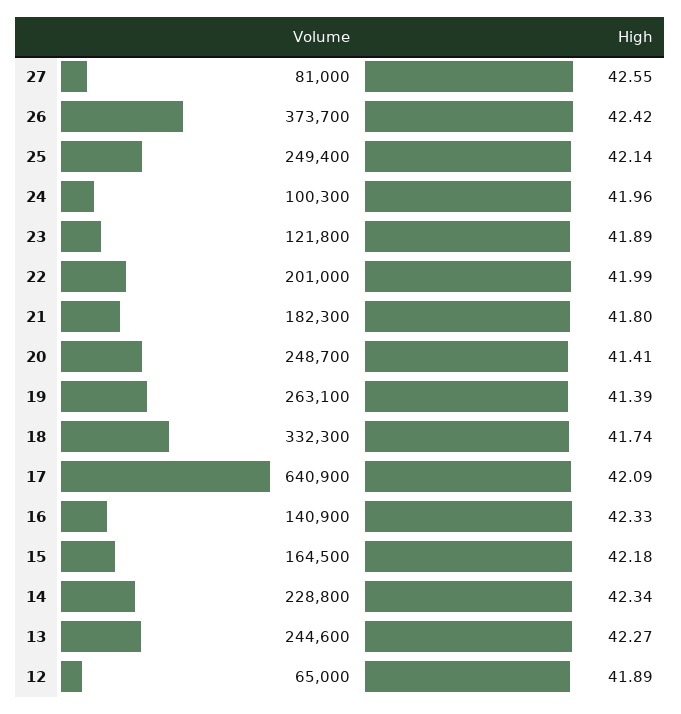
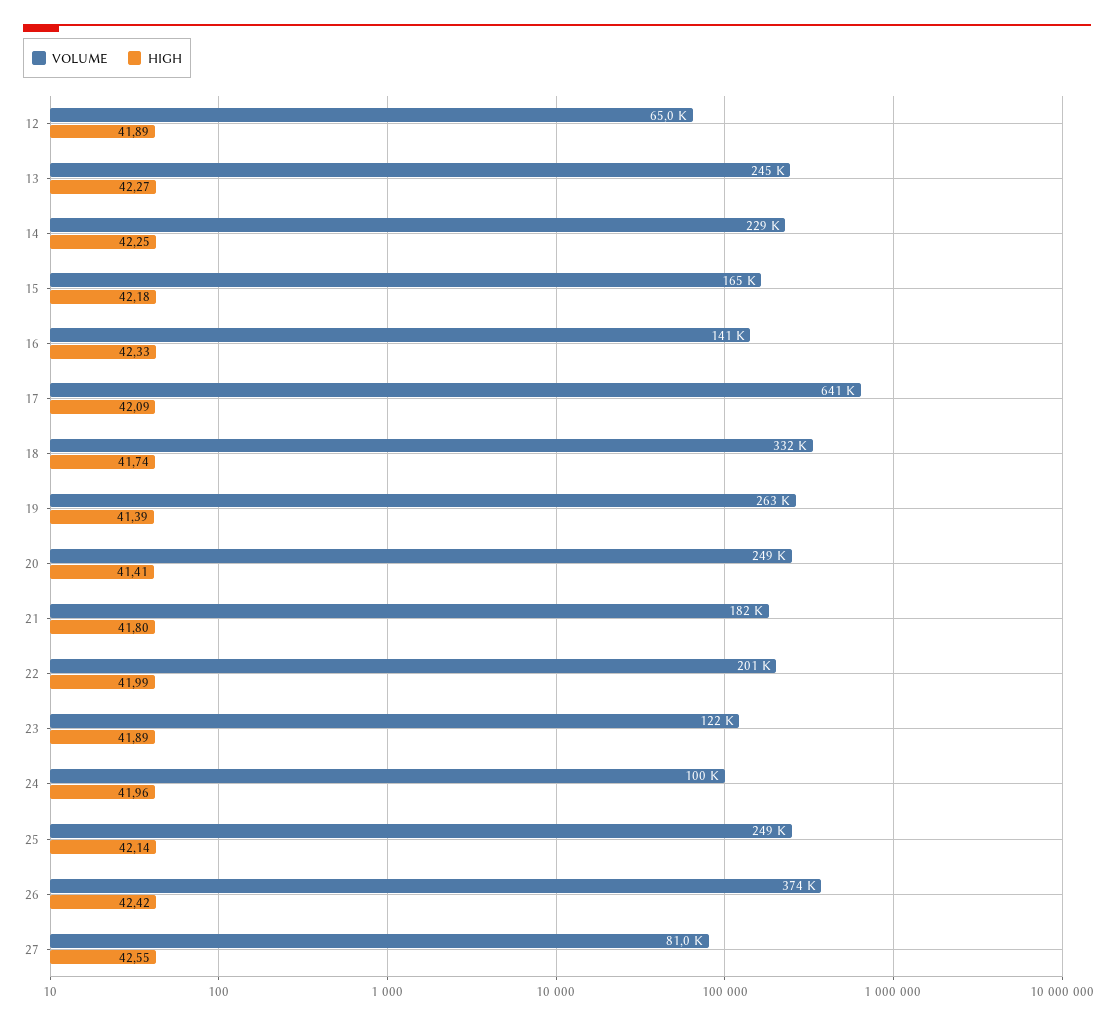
  {
    "Volume": {
      "27": 81000,
      "26": 373700,
      "25": 249400,
      "24": 100300,
      "23": 121800,
      "22": 201000,
      "21": 182300,
      "20": 248700,
      "19": 263100,
      "18": 332300,
      "17": 640900,
      "16": 140900,
      "15": 164500,
      "14": 228800,
      "13": 244600,
      "12": 65000
    },
    "High": {
      "27": 42.55,
      "26": 42.42,
      "25": 42.14,
      "24": 41.96,
      "23": 41.89,
      "22": 41.99,
      "21": 41.8,
      "20": 41.41,
      "19": 41.39,
      "18": 41.74,
      "17": 42.09,
      "16": 42.33,
      "15": 42.18,
-     "14": 42.34,
+     "14": 42.25,
      "13": 42.27,
      "12": 41.89
    }
  }

